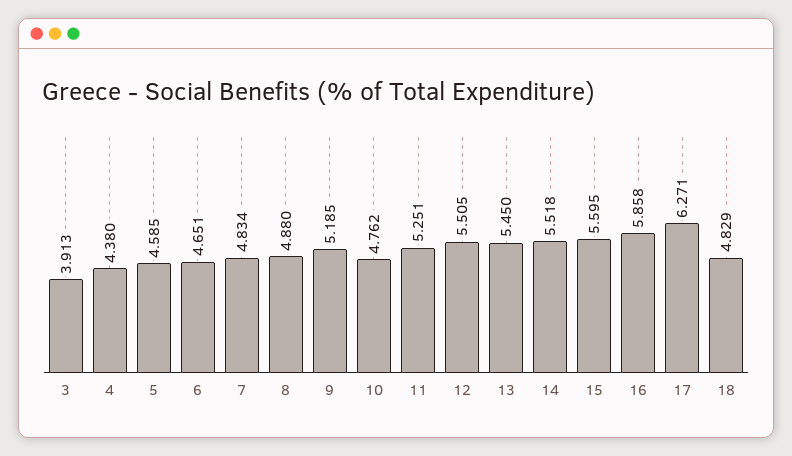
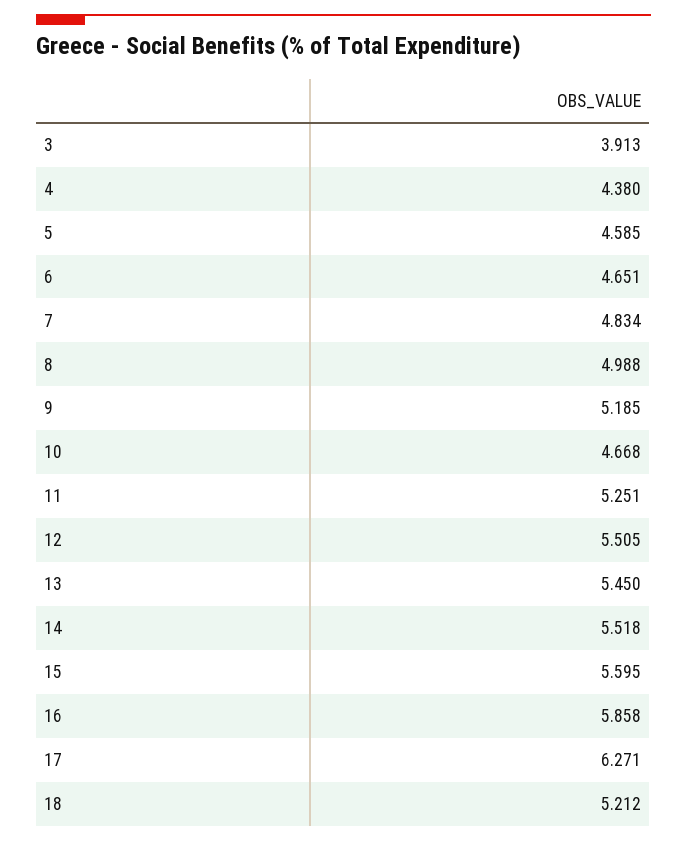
  {
    "3": 3.913,
    "4": 4.38,
    "5": 4.585,
    "6": 4.651,
    "7": 4.834,
-   "8": 4.88,
+   "8": 4.988,
    "9": 5.185,
-   "10": 4.762,
+   "10": 4.668,
    "11": 5.251,
    "12": 5.505,
    "13": 5.45,
    "14": 5.518,
    "15": 5.595,
    "16": 5.858,
    "17": 6.271,
-   "18": 4.829
+   "18": 5.212
  }

